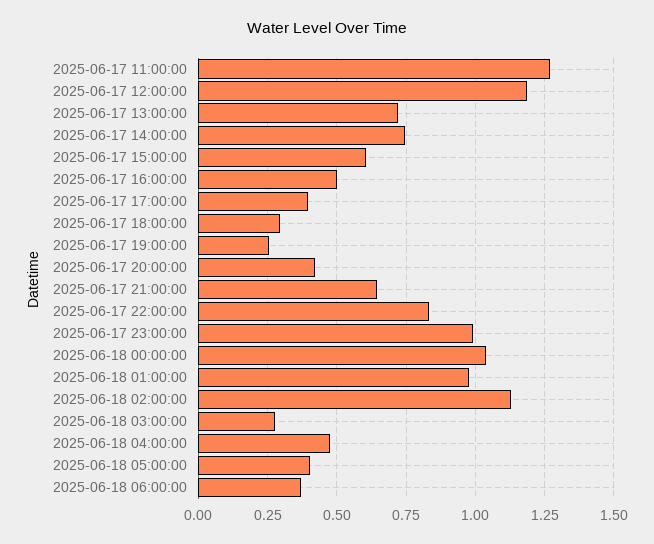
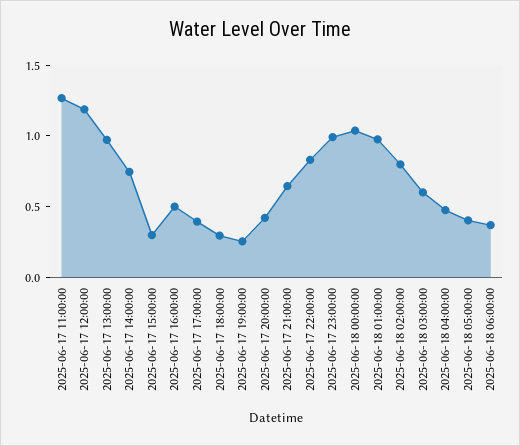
  {
    "2025-06-17 11:00:00": 1.275,
    "2025-06-17 12:00:00": 1.2,
-   "2025-06-17 13:00:00": 0.725,
+   "2025-06-17 13:00:00": 1,
    "2025-06-17 14:00:00": 0.75,
-   "2025-06-17 15:00:00": 0.6,
+   "2025-06-17 15:00:00": 0.3,
    "2025-06-17 16:00:00": 0.5,
    "2025-06-17 17:00:00": 0.4,
    "2025-06-17 18:00:00": 0.3,
    "2025-06-17 19:00:00": 0.25,
    "2025-06-17 20:00:00": 0.425,
    "2025-06-17 21:00:00": 0.65,
    "2025-06-17 22:00:00": 0.825,
    "2025-06-17 23:00:00": 1,
    "2025-06-18 00:00:00": 1.025,
    "2025-06-18 01:00:00": 0.975,
-   "2025-06-18 02:00:00": 1.125,
+   "2025-06-18 02:00:00": 0.8,
-   "2025-06-18 03:00:00": 0.275,
+   "2025-06-18 03:00:00": 0.6,
    "2025-06-18 04:00:00": 0.475,
    "2025-06-18 05:00:00": 0.4,
    "2025-06-18 06:00:00": 0.375
  }

